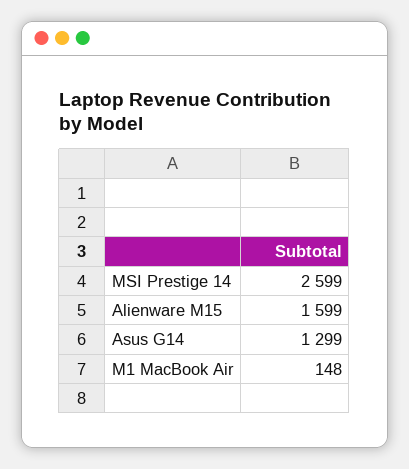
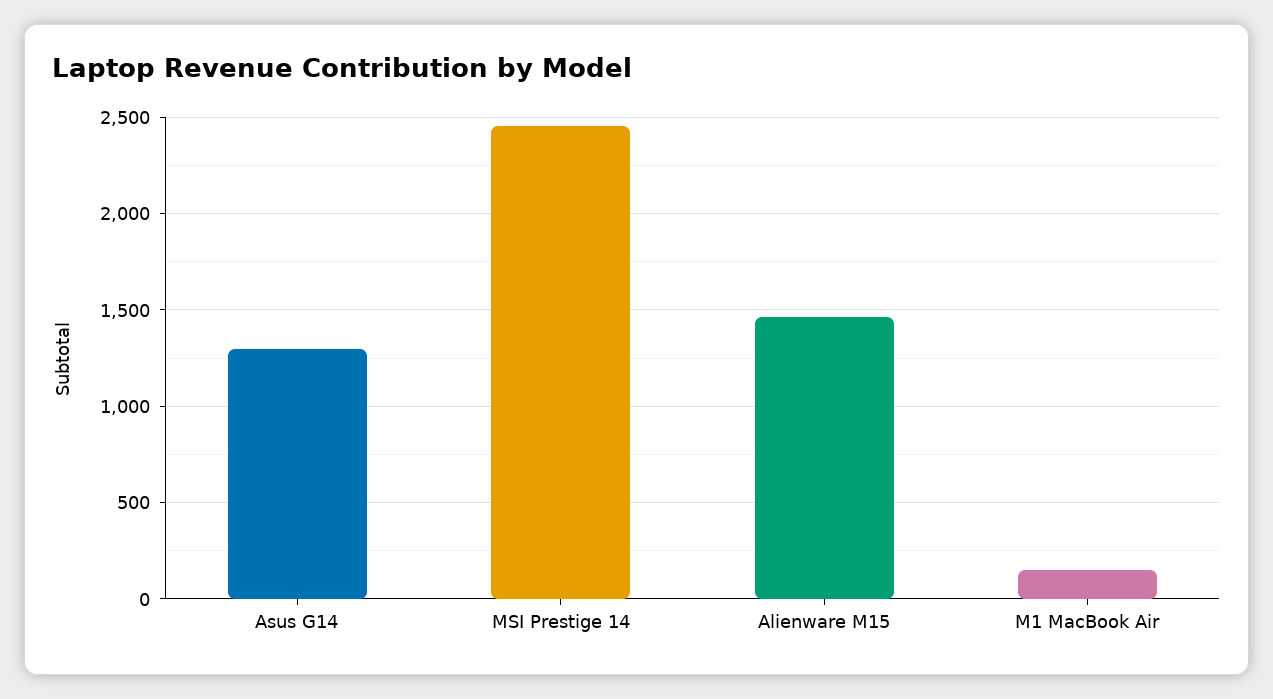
  {
-   "MSI Prestige 14": 2599,
+   "MSI Prestige 14": 2450,
-   "Alienware M15": 1599,
+   "Alienware M15": 1450,
    "Asus G14": 1299,
    "M1 MacBook Air": 148
  }

